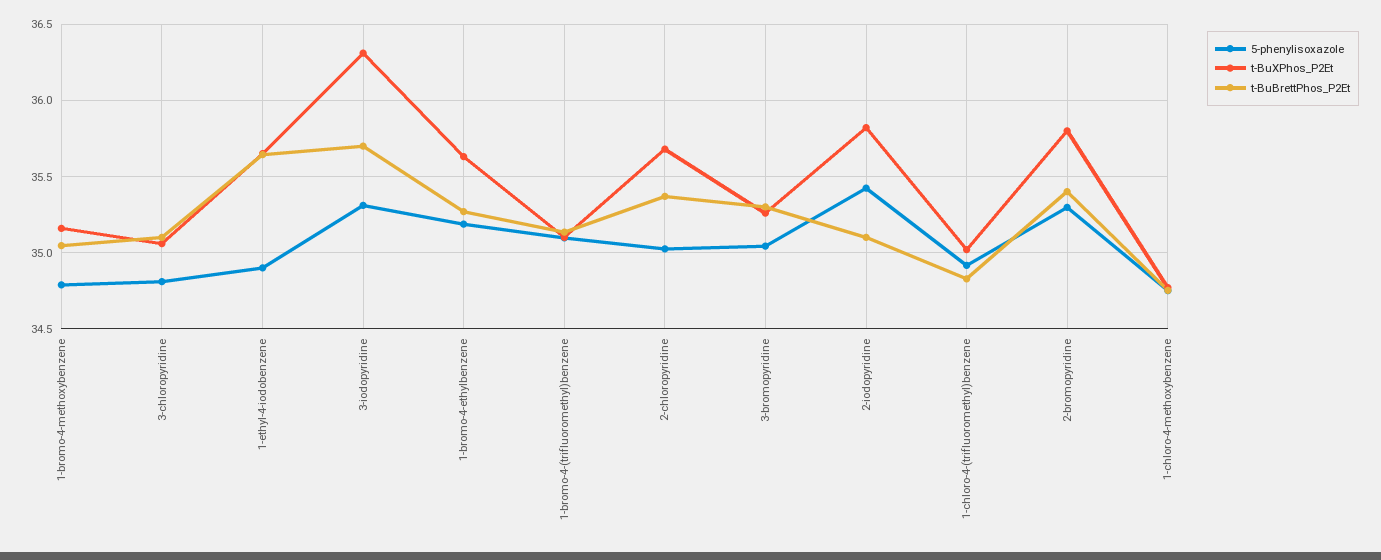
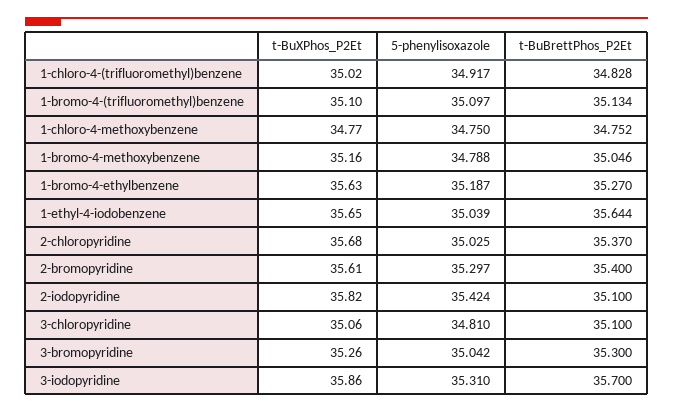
  {
    "5-phenylisoxazole": {
      "1-bromo-4-methoxybenzene": 34.788,
      "3-chloropyridine": 34.81,
-     "1-ethyl-4-iodobenzene": 34.9,
+     "1-ethyl-4-iodobenzene": 35.039,
      "3-iodopyridine": 35.31,
      "1-bromo-4-ethylbenzene": 35.187,
      "1-bromo-4-(trifluoromethyl)benzene": 35.097,
      "2-chloropyridine": 35.025,
      "3-bromopyridine": 35.042,
      "2-iodopyridine": 35.424,
      "1-chloro-4-(trifluoromethyl)benzene": 34.917,
      "2-bromopyridine": 35.297,
      "1-chloro-4-methoxybenzene": 34.75
    },
    "t-BuXPhos_P2Et": {
      "1-bromo-4-methoxybenzene": 35.16,
      "3-chloropyridine": 35.06,
      "1-ethyl-4-iodobenzene": 35.65,
-     "3-iodopyridine": 36.3,
+     "3-iodopyridine": 35.86,
      "1-bromo-4-ethylbenzene": 35.63,
      "1-bromo-4-(trifluoromethyl)benzene": 35.1,
      "2-chloropyridine": 35.68,
      "3-bromopyridine": 35.26,
      "2-iodopyridine": 35.82,
      "1-chloro-4-(trifluoromethyl)benzene": 35.02,
-     "2-bromopyridine": 35.8,
+     "2-bromopyridine": 35.61,
      "1-chloro-4-methoxybenzene": 34.77
    },
    "t-BuBrettPhos_P2Et": {
      "1-bromo-4-methoxybenzene": 35.046,
      "3-chloropyridine": 35.1,
      "1-ethyl-4-iodobenzene": 35.644,
      "3-iodopyridine": 35.7,
      "1-bromo-4-ethylbenzene": 35.27,
      "1-bromo-4-(trifluoromethyl)benzene": 35.134,
      "2-chloropyridine": 35.37,
      "3-bromopyridine": 35.3,
      "2-iodopyridine": 35.1,
      "1-chloro-4-(trifluoromethyl)benzene": 34.828,
      "2-bromopyridine": 35.4,
      "1-chloro-4-methoxybenzene": 34.752
    }
  }

